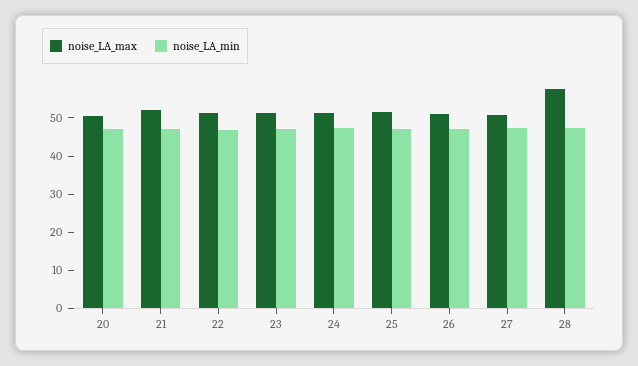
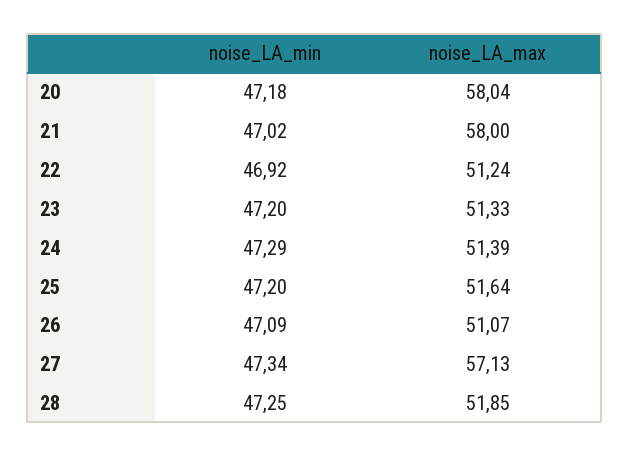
  {
    "noise_LA_max": {
-     "20": 50,
+     "20": 58.04,
-     "21": 52.5,
+     "21": 58,
      "22": 51.24,
      "23": 51.33,
      "24": 51.39,
      "25": 51.64,
      "26": 51.07,
-     "27": 50,
+     "27": 57.13,
-     "28": 57.5
+     "28": 51.85
    },
    "noise_LA_min": {
      "20": 47.18,
      "21": 47.02,
      "22": 46.92,
      "23": 47.2,
      "24": 47.29,
      "25": 47.2,
      "26": 47.09,
      "27": 47.34,
      "28": 47.25
    }
  }

